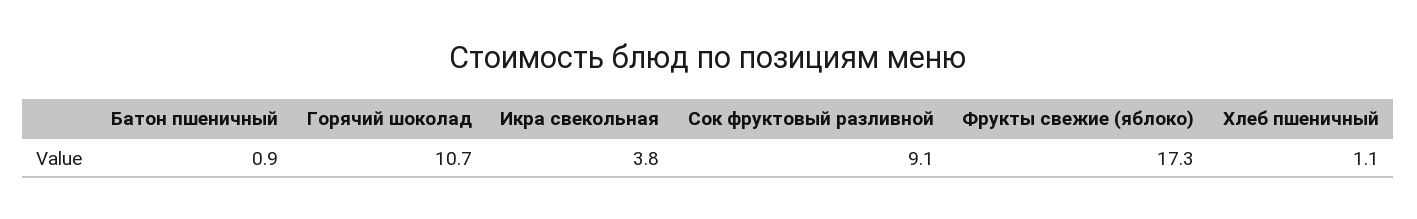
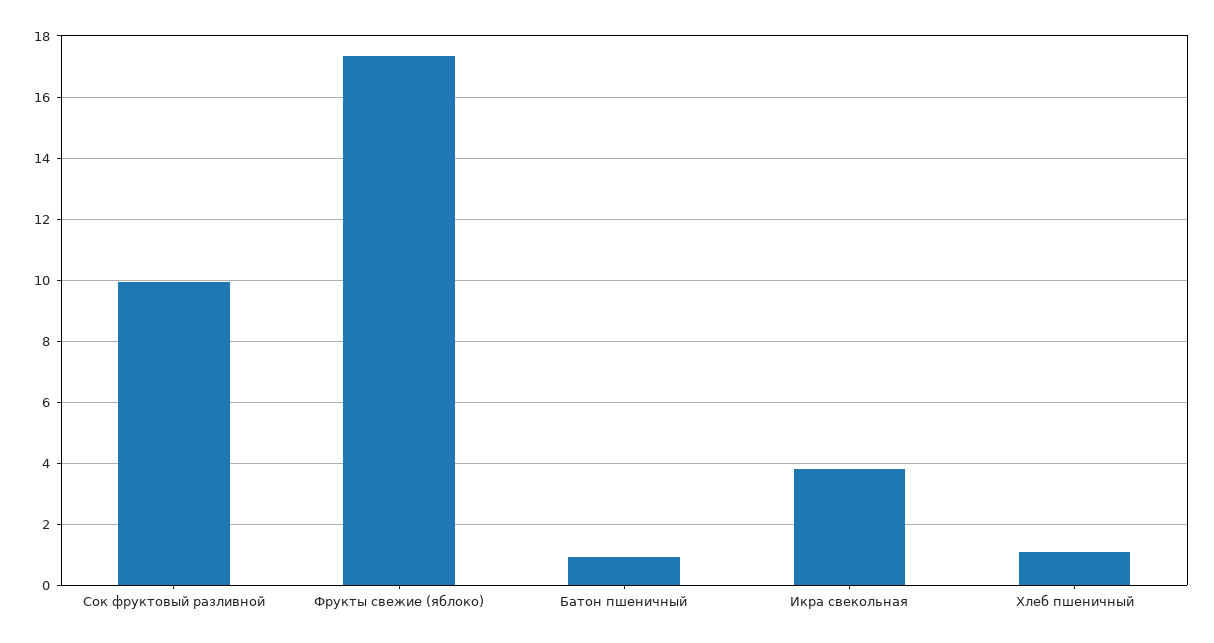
  {
    "Батон пшеничный": 0.9,
-   "Горячий шоколад": 10.7,
    "Икра свекольная": 3.8,
-   "Сок фруктовый разливной": 9.1,
+   "Сок фруктовый разливной": 10,
    "Фрукты свежие (яблоко)": 17.3,
    "Хлеб пшеничный": 1.1
  }

